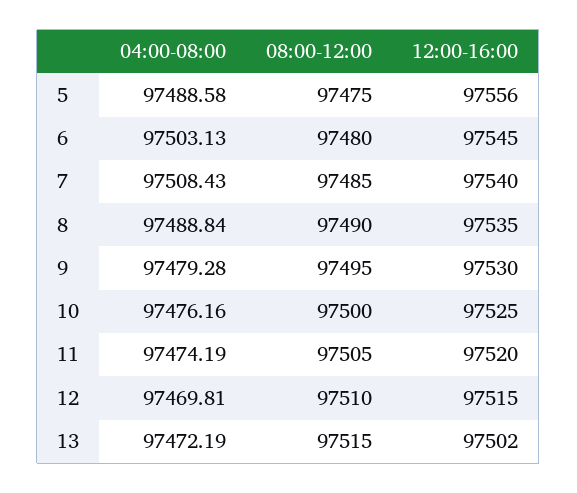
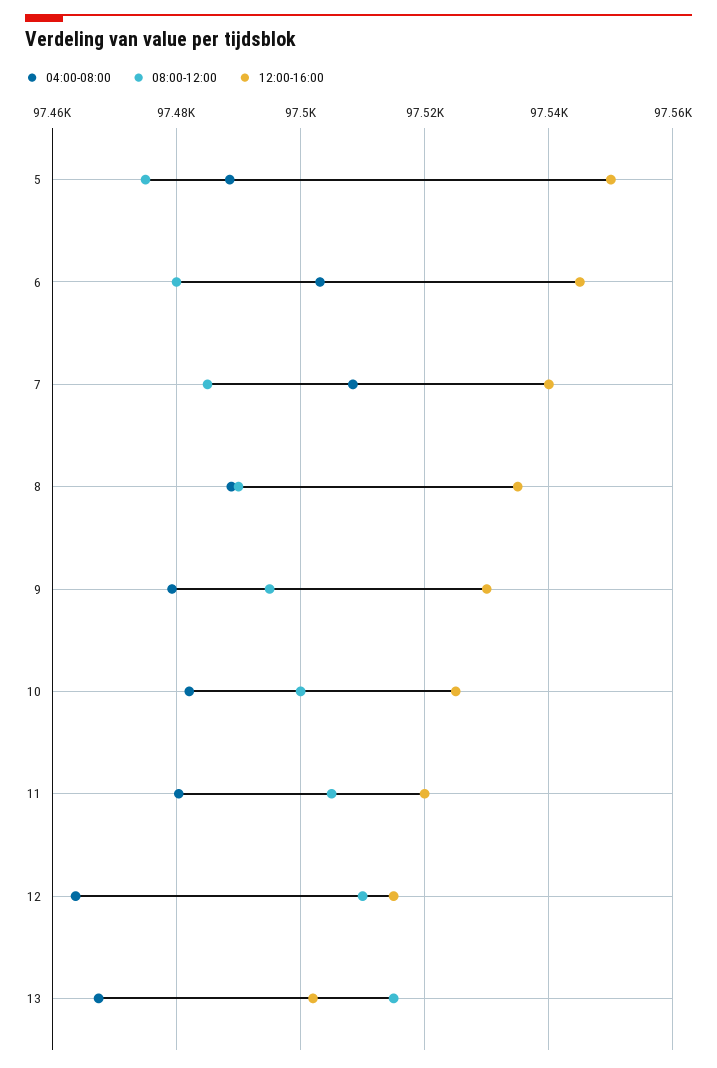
  {
    "04:00-08:00": {
      "5": 97488.58,
      "6": 97503.13,
      "7": 97508.43,
      "8": 97488.84,
      "9": 97479.28,
-     "10": 97476.16,
+     "10": 97482,
-     "11": 97474.19,
+     "11": 97480,
-     "12": 97469.81,
+     "12": 97464,
-     "13": 97472.19
+     "13": 97468
    },
    "08:00-12:00": {
      "5": 97475,
      "6": 97480,
      "7": 97485,
      "8": 97490,
      "9": 97495,
      "10": 97500,
      "11": 97505,
      "12": 97510,
      "13": 97515
    },
    "12:00-16:00": {
-     "5": 97556,
+     "5": 97550,
      "6": 97545,
      "7": 97540,
      "8": 97535,
      "9": 97530,
      "10": 97525,
      "11": 97520,
      "12": 97515,
      "13": 97502
    }
  }

